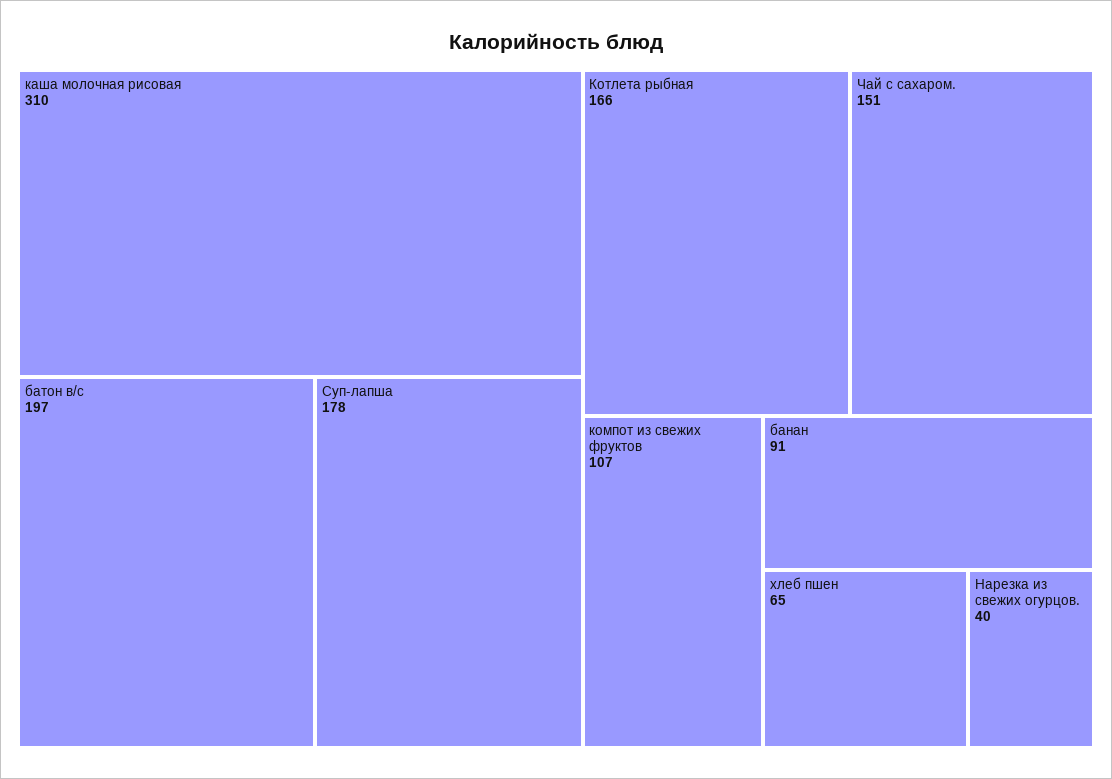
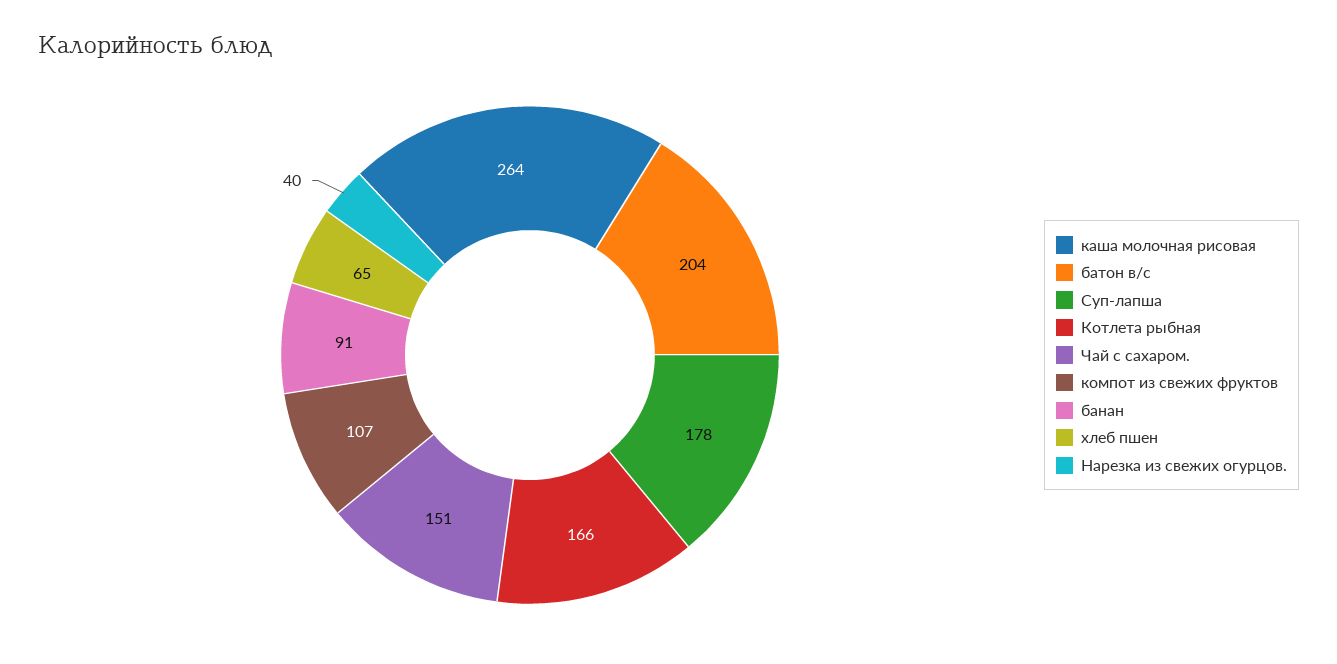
  {
-   "каша молочная рисовая": 310,
+   "каша молочная рисовая": 264,
-   "батон в/с": 197,
+   "батон в/с": 204,
    "Суп-лапша": 178,
    "Котлета рыбная": 166,
    "Чай с сахаром.": 151,
    "компот из свежих фруктов": 107,
    "банан": 91,
    "хлеб пшен": 65,
    "Нарезка из свежих огурцов.": 40
  }

